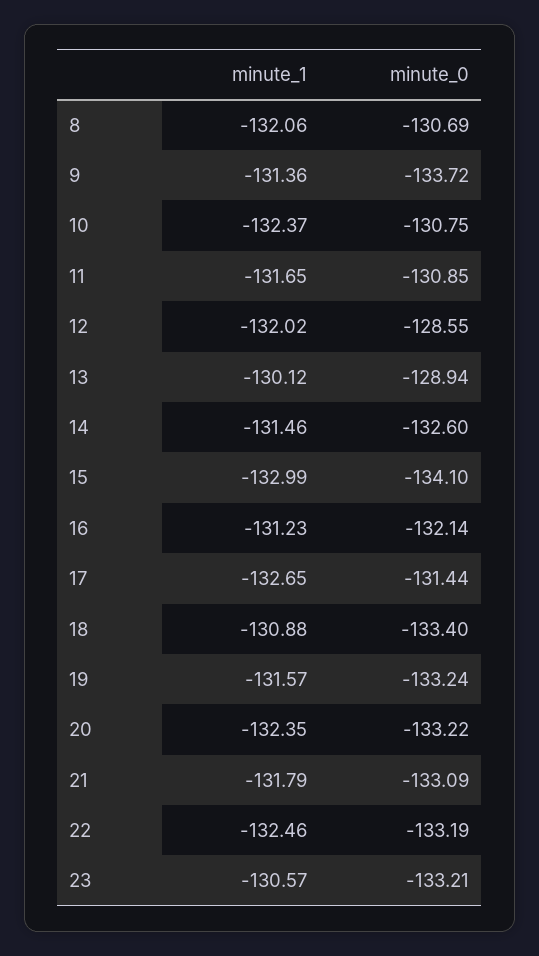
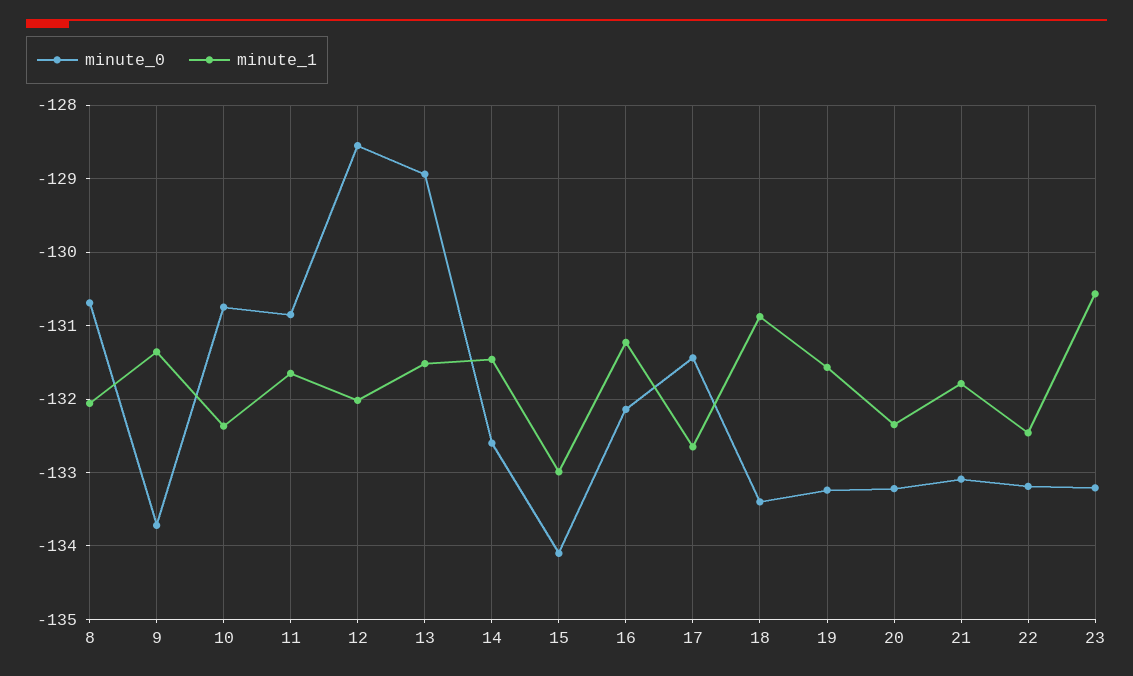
  {
    "minute_1": {
      "8": -132.06,
      "9": -131.36,
      "10": -132.37,
      "11": -131.65,
      "12": -132.02,
-     "13": -130.12,
+     "13": -131.5,
      "14": -131.46,
      "15": -132.99,
      "16": -131.23,
      "17": -132.65,
      "18": -130.88,
      "19": -131.57,
      "20": -132.35,
      "21": -131.79,
      "22": -132.46,
      "23": -130.57
    },
    "minute_0": {
      "8": -130.69,
      "9": -133.72,
      "10": -130.75,
      "11": -130.85,
      "12": -128.55,
      "13": -128.94,
      "14": -132.6,
      "15": -134.1,
      "16": -132.14,
      "17": -131.44,
      "18": -133.4,
      "19": -133.24,
      "20": -133.22,
      "21": -133.09,
      "22": -133.19,
      "23": -133.21
    }
  }

